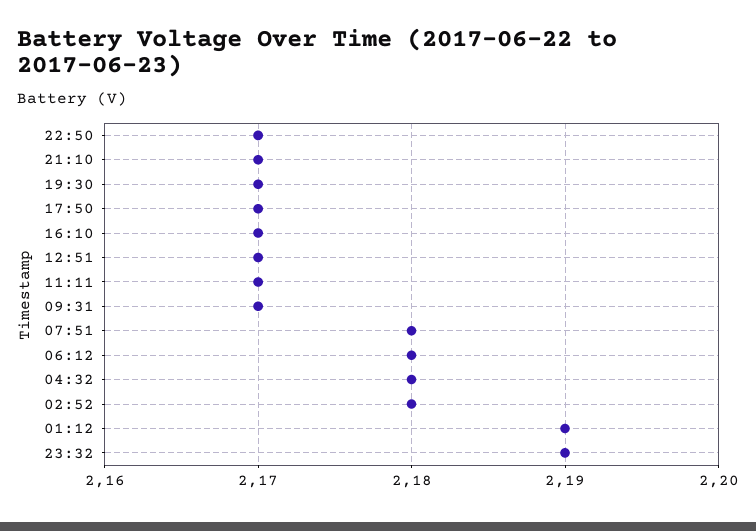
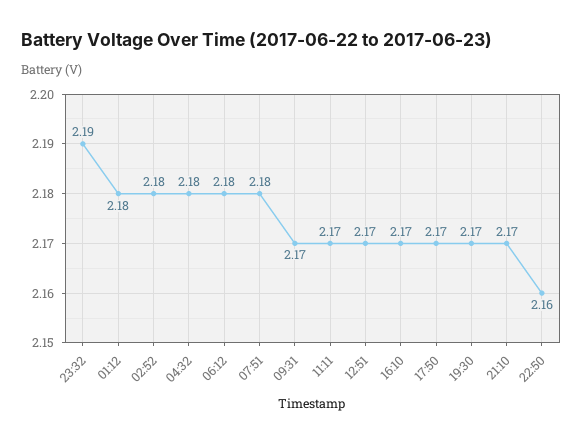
  {
-   "22:50": 2.17,
+   "22:50": 2.16,
    "21:10": 2.17,
    "19:30": 2.17,
    "17:50": 2.17,
    "16:10": 2.17,
    "12:51": 2.17,
    "11:11": 2.17,
    "09:31": 2.17,
    "07:51": 2.18,
    "06:12": 2.18,
    "04:32": 2.18,
    "02:52": 2.18,
-   "01:12": 2.19,
+   "01:12": 2.18,
    "23:32": 2.19
  }

